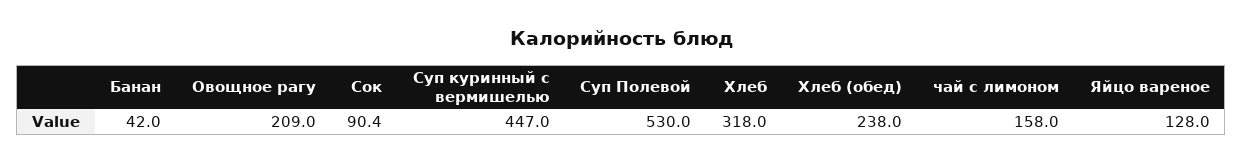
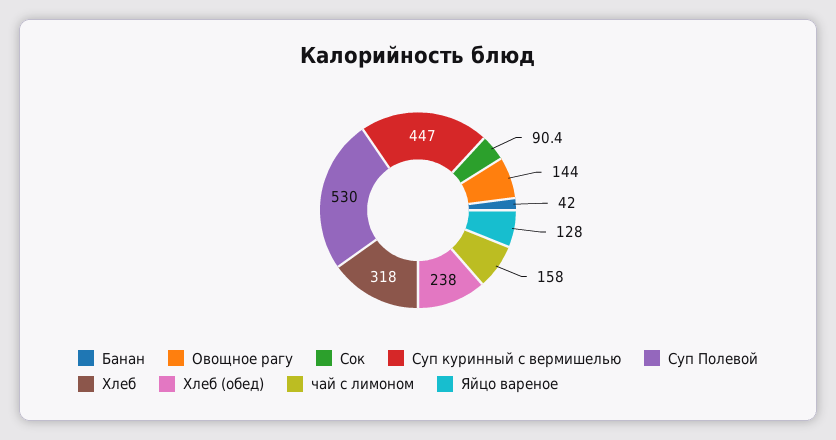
  {
    "Банан": 42,
-   "Овощное рагу": 209,
+   "Овощное рагу": 144,
    "Сок": 90.4,
    "Суп куринный с вермишелью": 447,
    "Суп Полевой": 530,
    "Хлеб": 318,
    "Хлеб (обед)": 238,
    "чай с лимоном": 158,
    "Яйцо вареное": 128
  }

